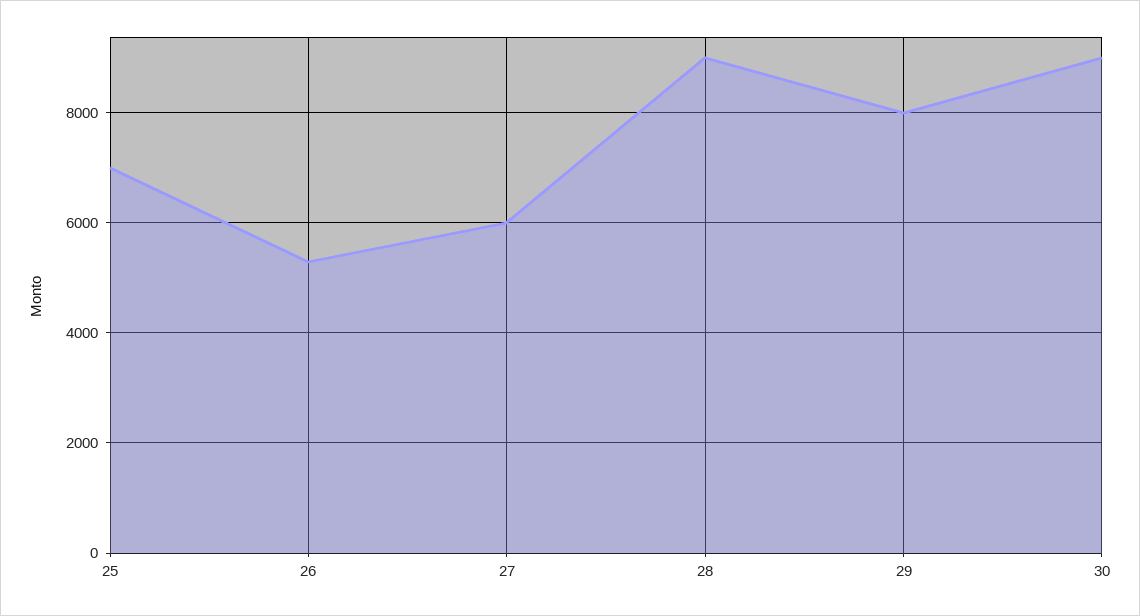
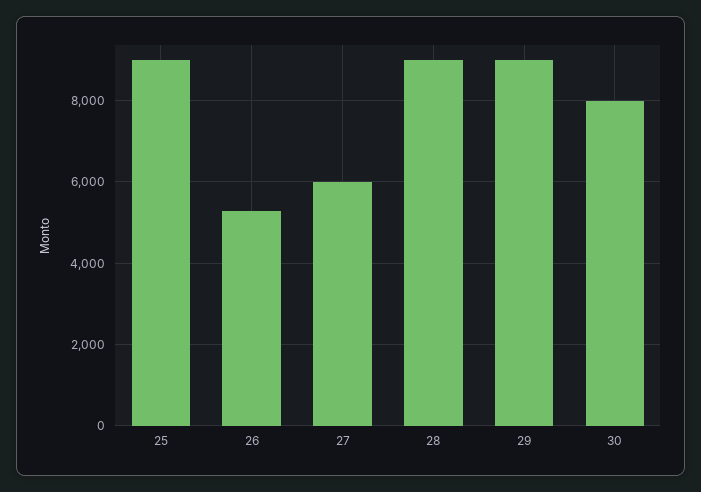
  {
-   "25": 7000,
+   "25": 9000,
    "26": 5200,
    "27": 6000,
    "28": 9000,
-   "29": 8000,
+   "29": 9000,
-   "30": 9000
+   "30": 8000
  }

